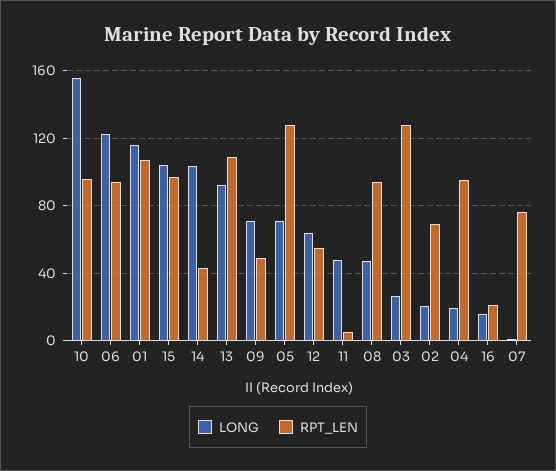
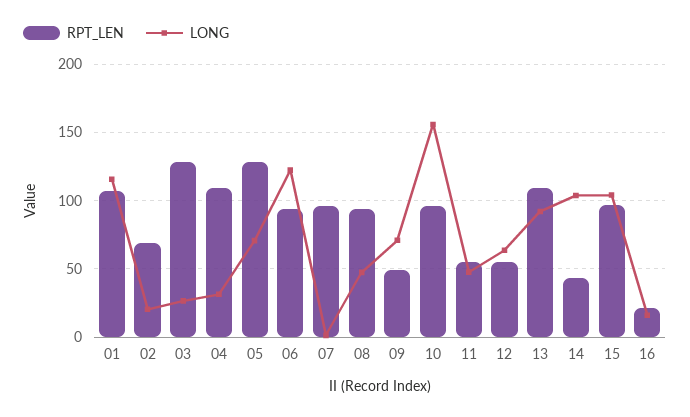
  {
    "LONG": {
      "10": 155,
      "06": 120,
      "01": 115,
      "15": 105,
      "14": 105,
      "13": 90,
      "09": 70,
      "05": 70,
      "12": 65,
      "11": 50,
      "08": 45,
      "03": 25,
      "02": 20,
-     "04": 20,
+     "04": 30,
      "16": 15,
      "07": 0
    },
    "RPT_LEN": {
      "10": 95,
      "06": 95,
      "01": 105,
      "15": 95,
      "14": 45,
      "13": 110,
      "09": 50,
      "05": 130,
      "12": 55,
-     "11": 5,
+     "11": 55,
      "08": 95,
      "03": 130,
      "02": 70,
-     "04": 95,
+     "04": 110,
      "16": 20,
-     "07": 75
+     "07": 95
    }
  }

